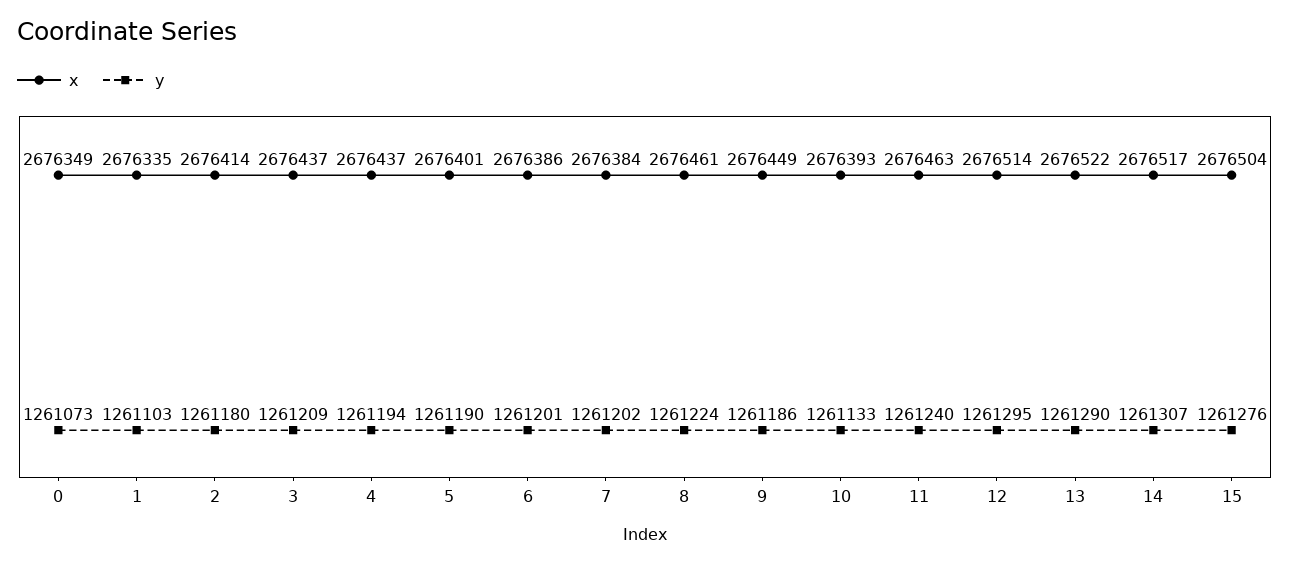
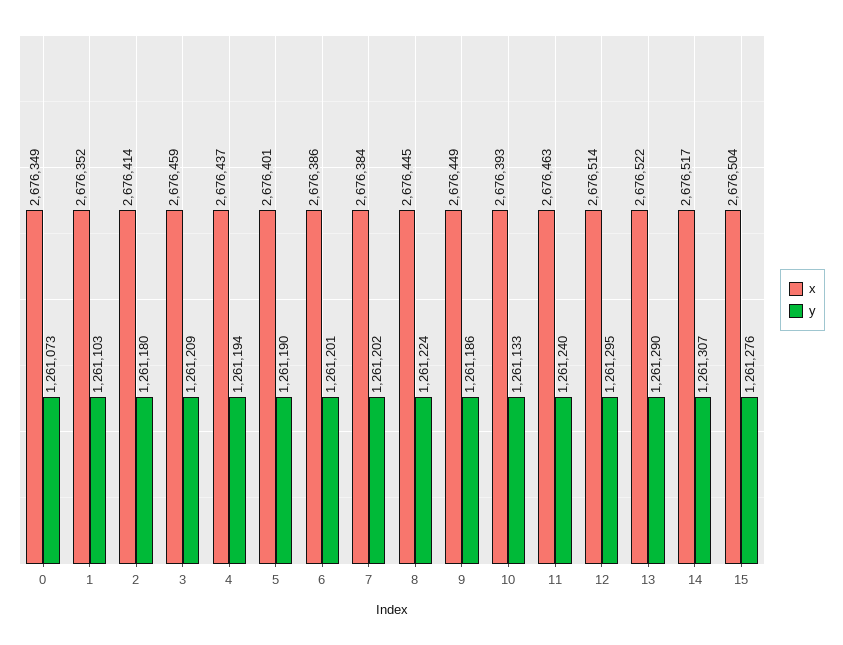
  {
    "x": {
      "0": 2676349,
-     "1": 2676335,
+     "1": 2676352,
      "2": 2676414,
-     "3": 2676437,
+     "3": 2676459,
      "4": 2676437,
      "5": 2676401,
      "6": 2676386,
      "7": 2676384,
-     "8": 2676461,
+     "8": 2676445,
      "9": 2676449,
      "10": 2676393,
      "11": 2676463,
      "12": 2676514,
      "13": 2676522,
      "14": 2676517,
      "15": 2676504
    },
    "y": {
      "0": 1261073,
      "1": 1261103,
      "2": 1261180,
      "3": 1261209,
      "4": 1261194,
      "5": 1261190,
      "6": 1261201,
      "7": 1261202,
      "8": 1261224,
      "9": 1261186,
      "10": 1261133,
      "11": 1261240,
      "12": 1261295,
      "13": 1261290,
      "14": 1261307,
      "15": 1261276
    }
  }

